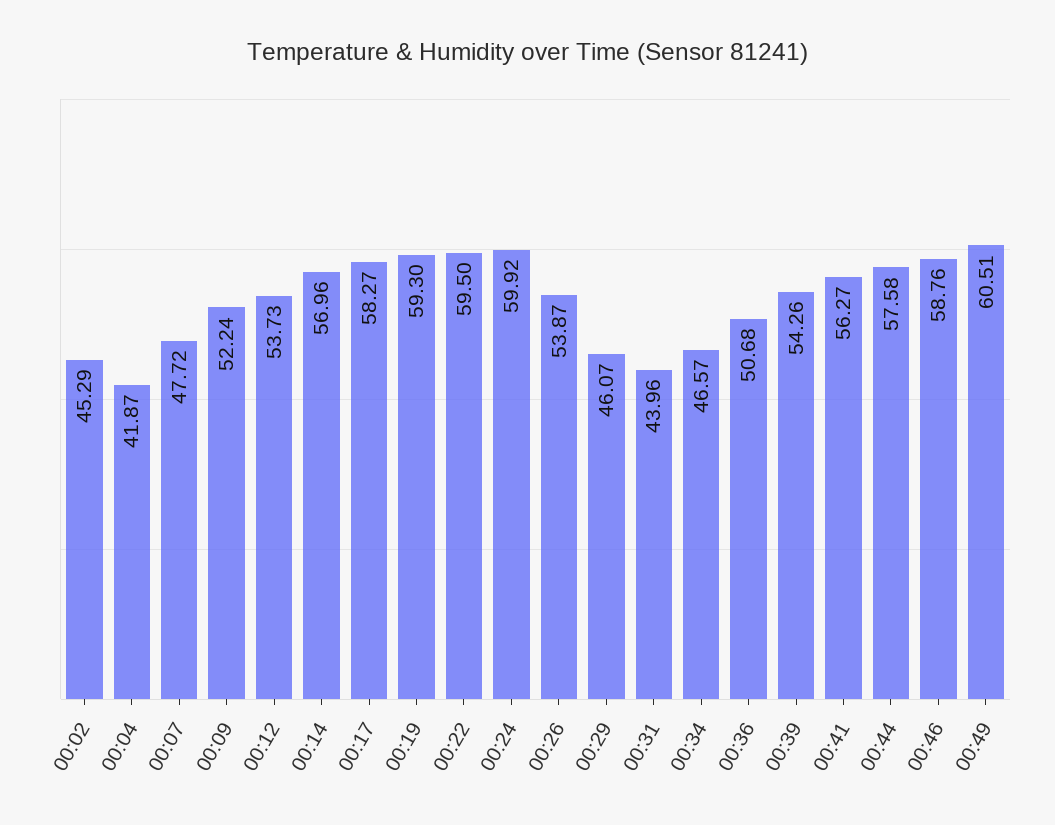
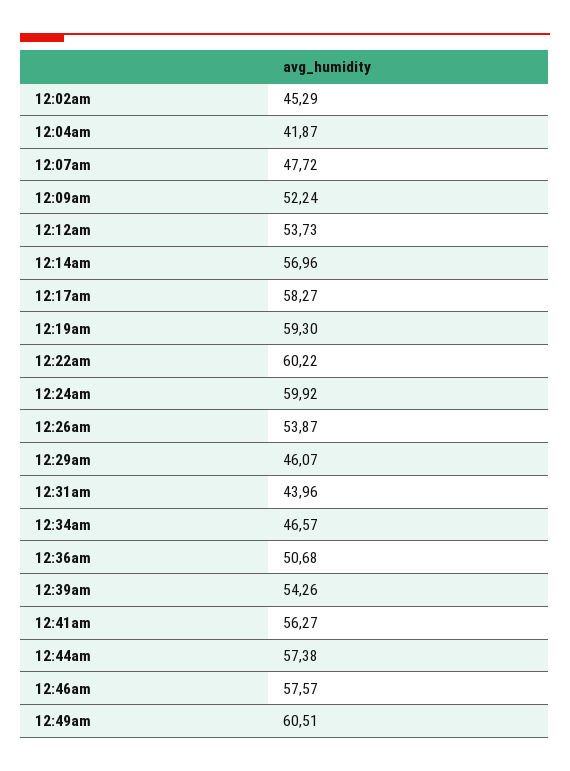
  {
    "00:02": 45.29,
    "00:04": 41.87,
    "00:07": 47.72,
    "00:09": 52.24,
    "00:12": 53.73,
    "00:14": 56.96,
    "00:17": 58.27,
    "00:19": 59.3,
-   "00:22": 59.5,
+   "00:22": 60.22,
    "00:24": 59.92,
    "00:26": 53.87,
    "00:29": 46.07,
    "00:31": 43.96,
    "00:34": 46.57,
    "00:36": 50.68,
    "00:39": 54.26,
    "00:41": 56.27,
-   "00:44": 57.58,
+   "00:44": 57.38,
-   "00:46": 58.76,
+   "00:46": 57.57,
    "00:49": 60.51
  }

